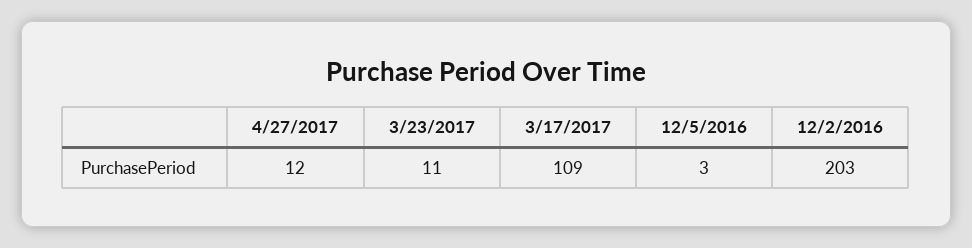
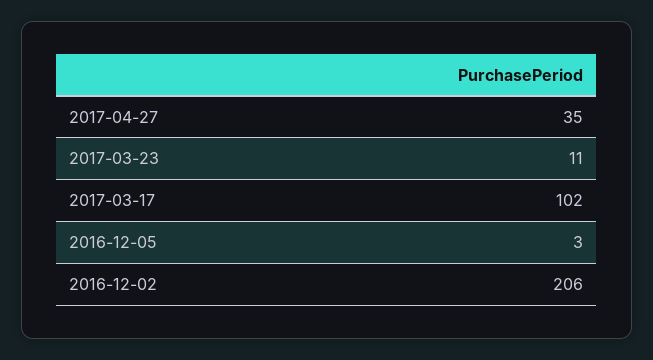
  {
-   "4/27/2017": 12,
+   "4/27/2017": 35,
    "3/23/2017": 11,
-   "3/17/2017": 109,
+   "3/17/2017": 102,
    "12/5/2016": 3,
-   "12/2/2016": 203
+   "12/2/2016": 206
  }

